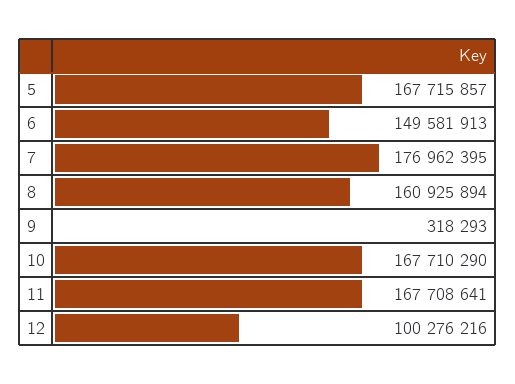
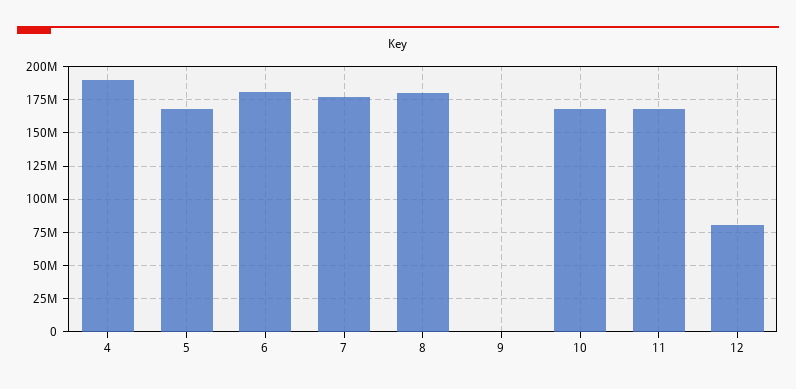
  {
    "5": 167715857,
-   "6": 149581913,
+   "6": 180000000,
    "7": 176962395,
-   "8": 160925894,
+   "8": 180000000,
    "9": 318293,
    "10": 167710290,
    "11": 167708641,
-   "12": 100276216
+   "12": 80000000,
+   "4": 190000000
  }

